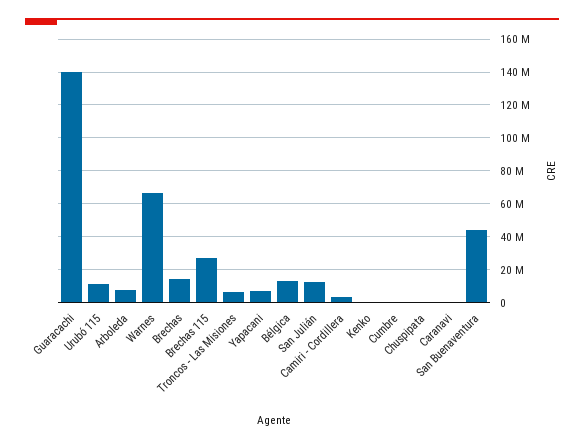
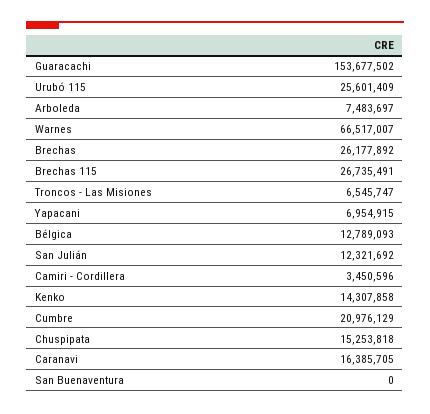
  {
-   "Guaracachi": 140000000,
+   "Guaracachi": 153677502,
-   "Urubó 115": 10000000,
+   "Urubó 115": 25601409,
    "Arboleda": 7483697,
    "Warnes": 66517007,
-   "Brechas": 15000000,
+   "Brechas": 26177892,
    "Brechas 115": 26735491,
    "Troncos - Las Misiones": 6545747,
    "Yapacani": 6954915,
    "Bélgica": 12789093,
    "San Julián": 12321692,
    "Camiri - Cordillera": 3450596,
-   "Kenko": 0,
+   "Kenko": 14307858,
-   "Cumbre": 0,
+   "Cumbre": 20976129,
-   "Chuspipata": 0,
+   "Chuspipata": 15253818,
-   "Caranavi": 0,
+   "Caranavi": 16385705,
-   "San Buenaventura": 45000000
+   "San Buenaventura": 0
  }

